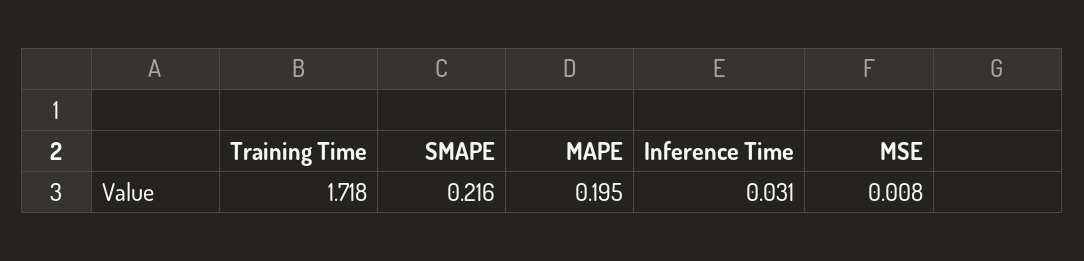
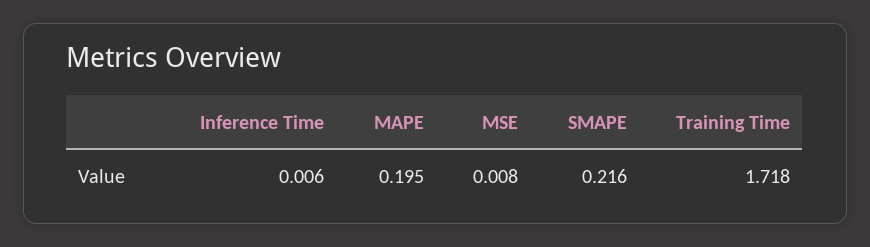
  {
    "Training Time": 1.718,
    "SMAPE": 0.216,
    "MAPE": 0.195,
-   "Inference Time": 0.031,
+   "Inference Time": 0.006,
    "MSE": 0.008
  }

